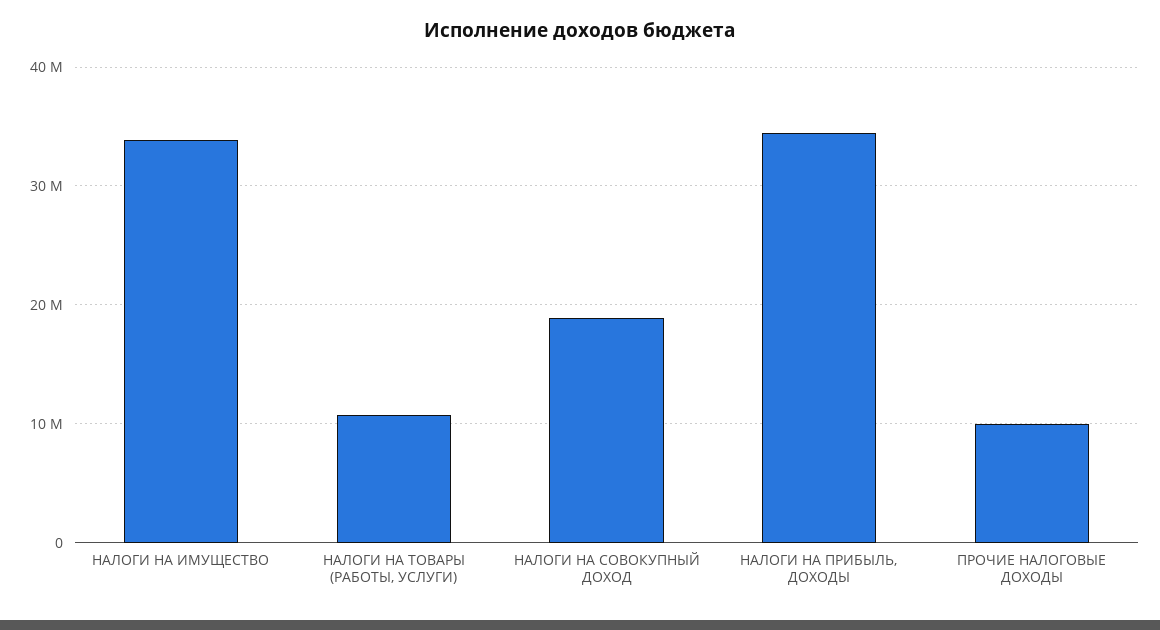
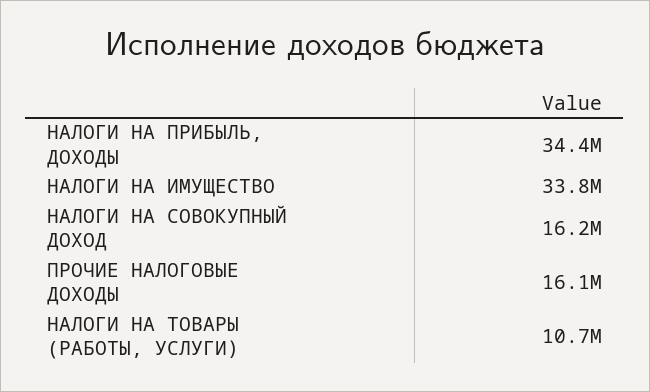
  {
    "НАЛОГИ НА ИМУЩЕСТВО": 33800000,
    "НАЛОГИ НА ТОВАРЫ (РАБОТЫ, УСЛУГИ)": 10700000,
-   "НАЛОГИ НА СОВОКУПНЫЙ ДОХОД": 19000000,
+   "НАЛОГИ НА СОВОКУПНЫЙ ДОХОД": 16200000,
    "НАЛОГИ НА ПРИБЫЛЬ, ДОХОДЫ": 34400000,
-   "ПРОЧИЕ НАЛОГОВЫЕ ДОХОДЫ": 10000000
+   "ПРОЧИЕ НАЛОГОВЫЕ ДОХОДЫ": 16100000
  }

